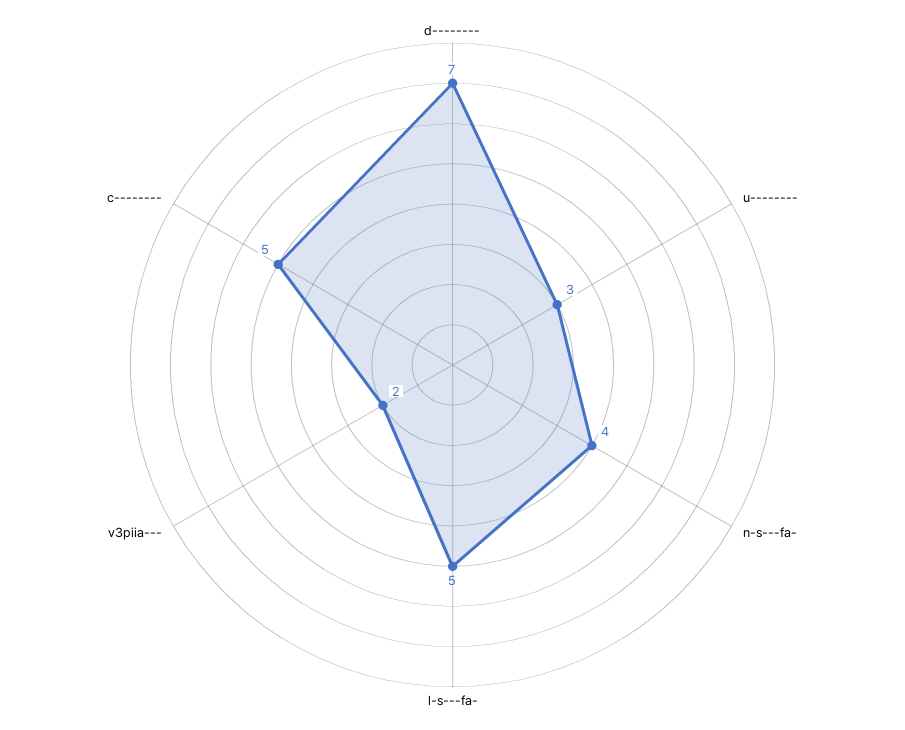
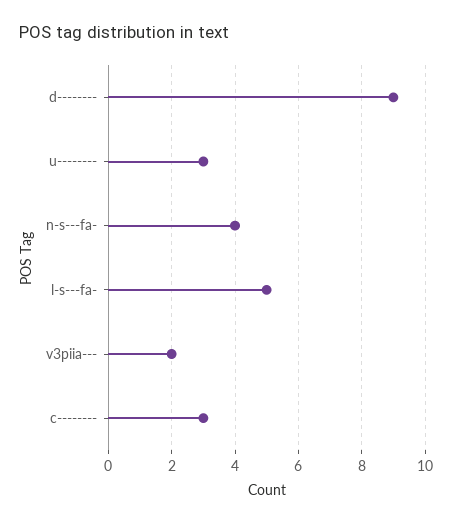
  {
-   "d--------": 7,
+   "d--------": 9,
    "u--------": 3,
    "n-s---fa-": 4,
    "l-s---fa-": 5,
    "v3piia---": 2,
-   "c--------": 5
+   "c--------": 3
  }

